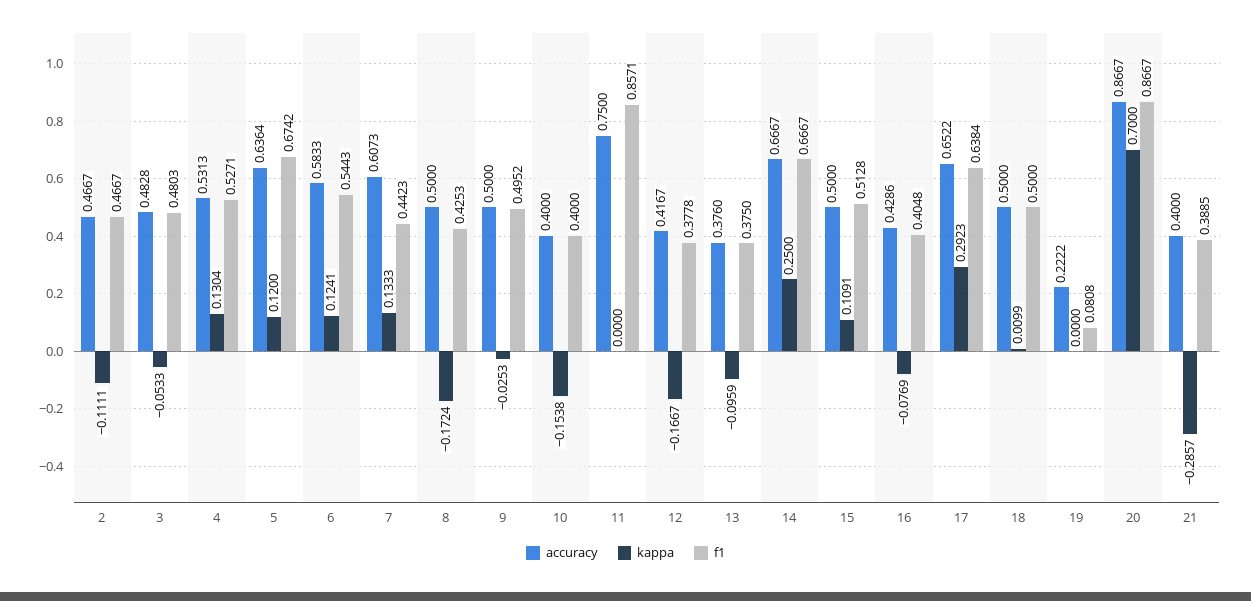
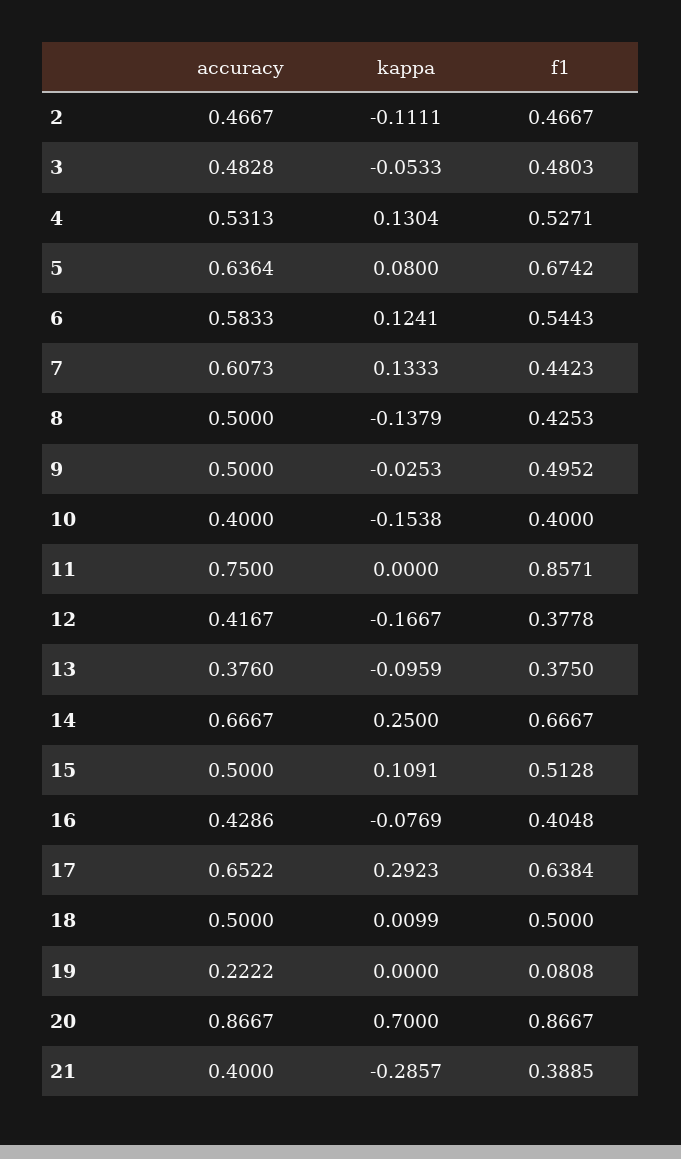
  {
    "accuracy": {
      "2": 0.4667,
      "3": 0.4828,
      "4": 0.5313,
      "5": 0.6364,
      "6": 0.5833,
      "7": 0.6073,
      "8": 0.5,
      "9": 0.5,
      "10": 0.4,
      "11": 0.75,
      "12": 0.4167,
      "13": 0.376,
      "14": 0.6667,
      "15": 0.5,
      "16": 0.4286,
      "17": 0.6522,
      "18": 0.5,
      "19": 0.2222,
      "20": 0.8667,
      "21": 0.4
    },
    "kappa": {
      "2": -0.1111,
      "3": -0.0533,
      "4": 0.1304,
-     "5": 0.12,
+     "5": 0.08,
      "6": 0.1241,
      "7": 0.1333,
-     "8": -0.1724,
+     "8": -0.1379,
      "9": -0.0253,
      "10": -0.1538,
      "11": 0,
      "12": -0.1667,
      "13": -0.0959,
      "14": 0.25,
      "15": 0.1091,
      "16": -0.0769,
      "17": 0.2923,
      "18": 0.0099,
      "19": 0,
      "20": 0.7,
      "21": -0.2857
    },
    "f1": {
      "2": 0.4667,
      "3": 0.4803,
      "4": 0.5271,
      "5": 0.6742,
      "6": 0.5443,
      "7": 0.4423,
      "8": 0.4253,
      "9": 0.4952,
      "10": 0.4,
      "11": 0.8571,
      "12": 0.3778,
      "13": 0.375,
      "14": 0.6667,
      "15": 0.5128,
      "16": 0.4048,
      "17": 0.6384,
      "18": 0.5,
      "19": 0.0808,
      "20": 0.8667,
      "21": 0.3885
    }
  }

